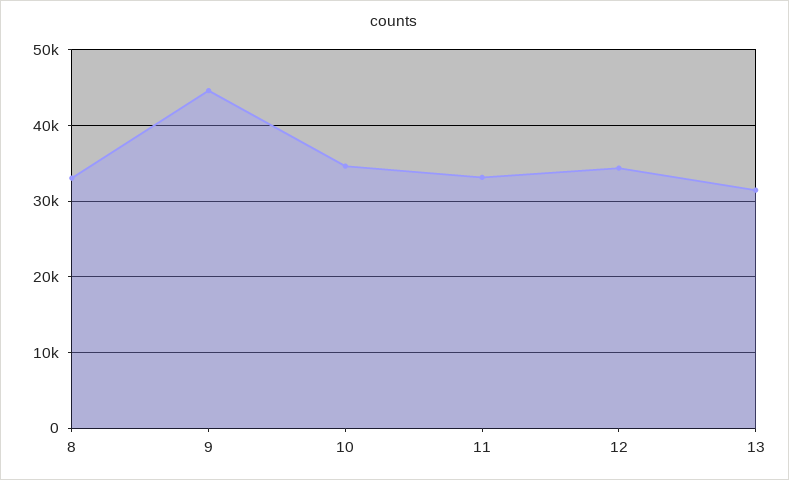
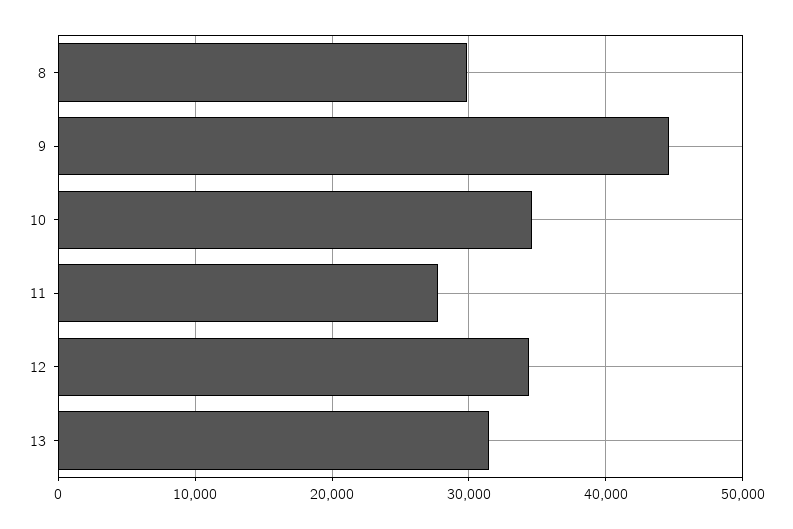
  {
-   "8": 33000,
+   "8": 30000,
    "9": 45000,
    "10": 35000,
-   "11": 33000,
+   "11": 28000,
    "12": 34000,
    "13": 31000
  }

